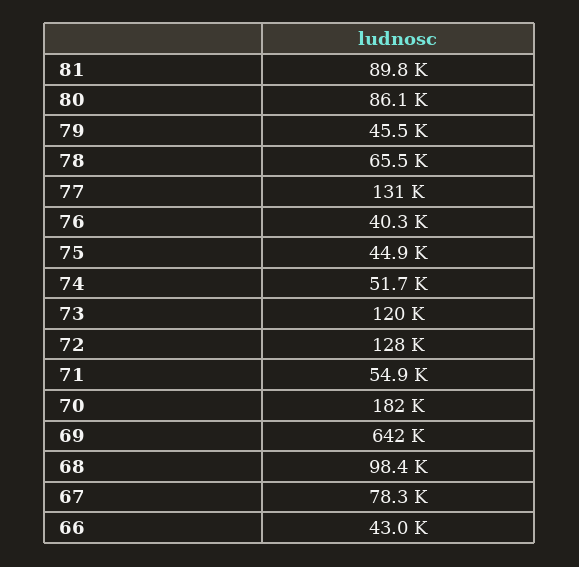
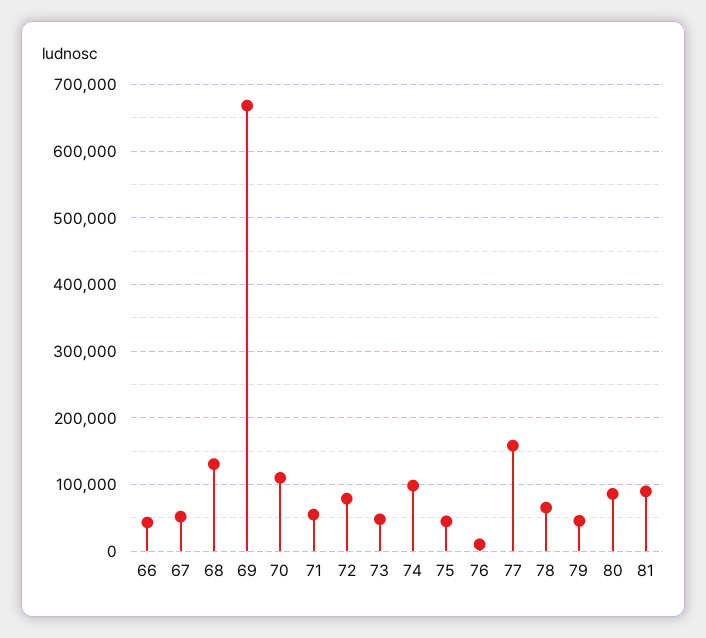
  {
    "81": 89800,
    "80": 86100,
    "79": 45500,
    "78": 65500,
-   "77": 131000,
+   "77": 160000,
-   "76": 40300,
+   "76": 10000,
    "75": 44900,
-   "74": 51700,
+   "74": 100000,
-   "73": 120000,
+   "73": 50000,
-   "72": 128000,
+   "72": 80000,
    "71": 54900,
-   "70": 182000,
+   "70": 110000,
-   "69": 642000,
+   "69": 670000,
-   "68": 98400,
+   "68": 130000,
-   "67": 78300,
+   "67": 50000,
    "66": 43000
  }

